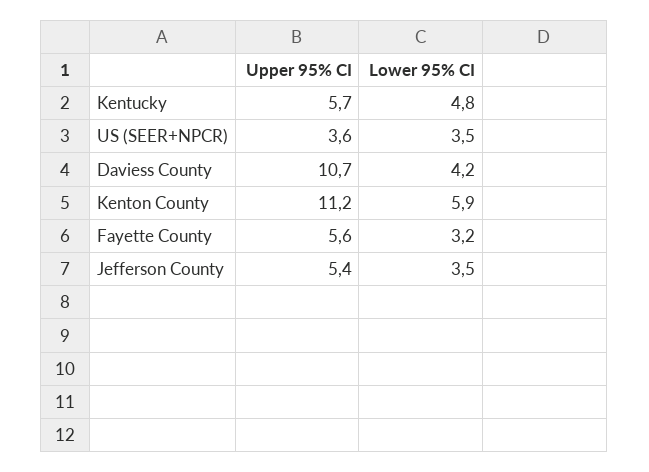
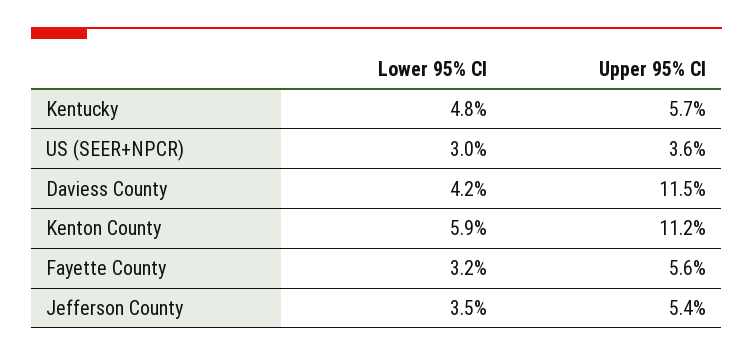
  {
    "Upper 95% CI": {
      "Kentucky": 5.7,
      "US (SEER+NPCR)": 3.6,
-     "Daviess County": 10.7,
+     "Daviess County": 11.5,
      "Kenton County": 11.2,
      "Fayette County": 5.6,
      "Jefferson County": 5.4
    },
    "Lower 95% CI": {
      "Kentucky": 4.8,
-     "US (SEER+NPCR)": 3.5,
+     "US (SEER+NPCR)": 3,
      "Daviess County": 4.2,
      "Kenton County": 5.9,
      "Fayette County": 3.2,
      "Jefferson County": 3.5
    }
  }

